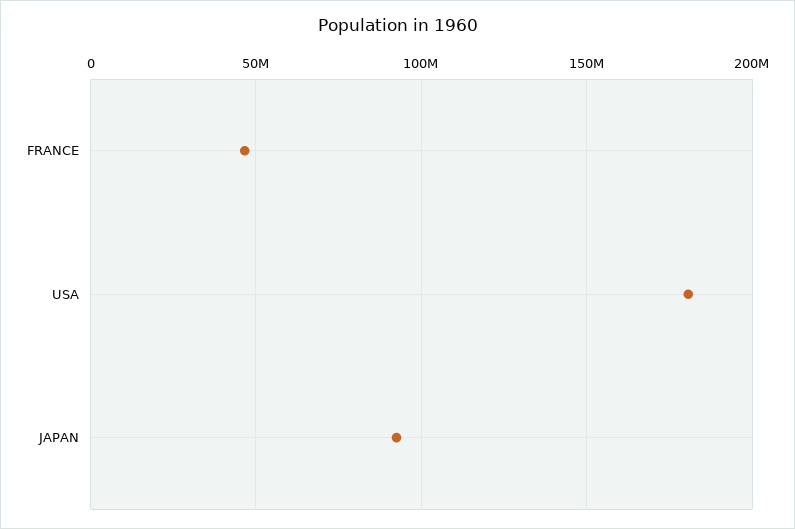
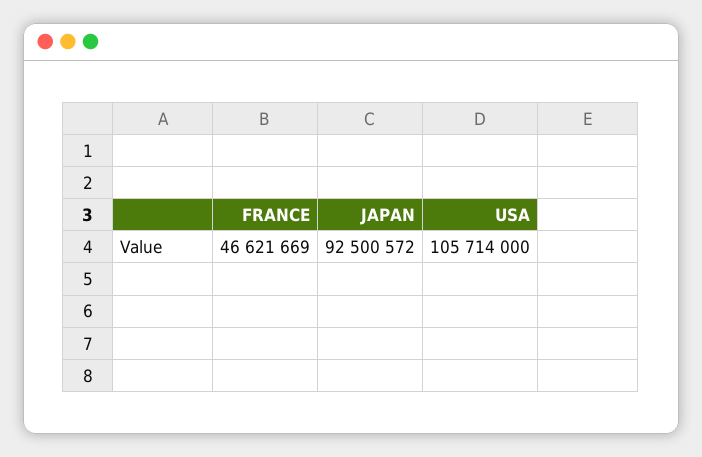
  {
    "FRANCE": 46621669,
-   "USA": 180000000,
+   "USA": 105714000,
    "JAPAN": 92500572
  }

